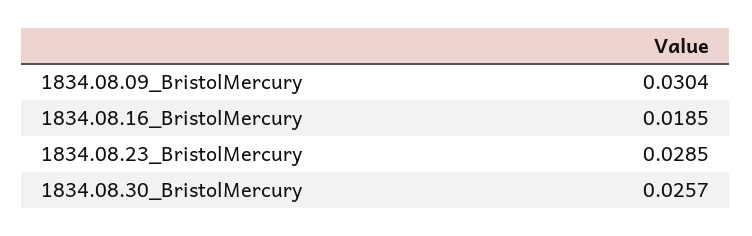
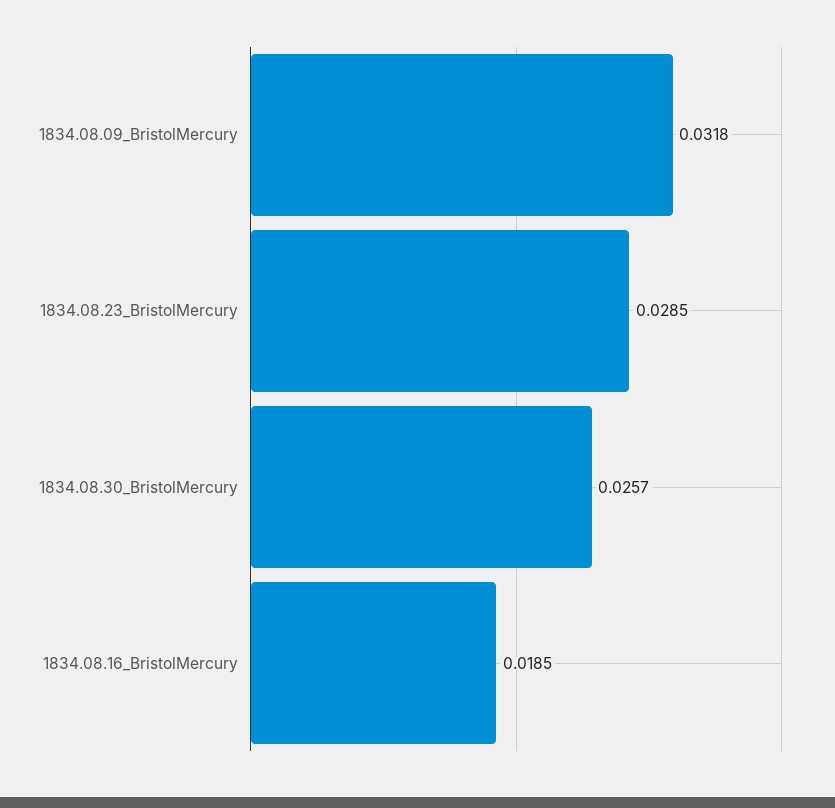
  {
-   "1834.08.09_BristolMercury": 0.0304,
+   "1834.08.09_BristolMercury": 0.0318,
    "1834.08.16_BristolMercury": 0.0185,
    "1834.08.23_BristolMercury": 0.0285,
    "1834.08.30_BristolMercury": 0.0257
  }

